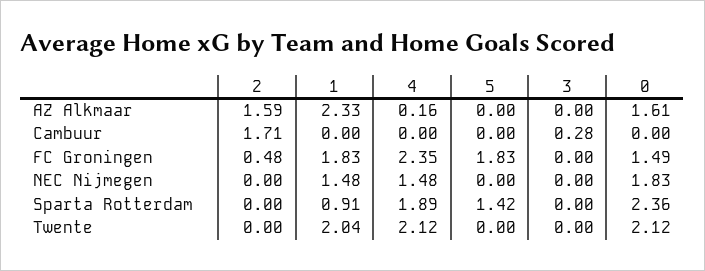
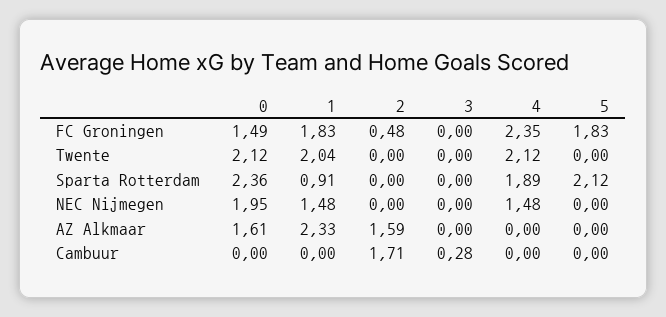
  {
    "2": {
      "AZ Alkmaar": 1.59,
      "Cambuur": 1.71,
      "FC Groningen": 0.48,
      "NEC Nijmegen": 0,
      "Sparta Rotterdam": 0,
      "Twente": 0
    },
    "1": {
      "AZ Alkmaar": 2.33,
      "Cambuur": 0,
      "FC Groningen": 1.83,
      "NEC Nijmegen": 1.48,
      "Sparta Rotterdam": 0.91,
      "Twente": 2.04
    },
    "4": {
-     "AZ Alkmaar": 0.16,
+     "AZ Alkmaar": 0,
      "Cambuur": 0,
      "FC Groningen": 2.35,
      "NEC Nijmegen": 1.48,
      "Sparta Rotterdam": 1.89,
      "Twente": 2.12
    },
    "5": {
      "AZ Alkmaar": 0,
      "Cambuur": 0,
      "FC Groningen": 1.83,
      "NEC Nijmegen": 0,
-     "Sparta Rotterdam": 1.42,
+     "Sparta Rotterdam": 2.12,
      "Twente": 0
    },
    "3": {
      "AZ Alkmaar": 0,
      "Cambuur": 0.28,
      "FC Groningen": 0,
      "NEC Nijmegen": 0,
      "Sparta Rotterdam": 0,
      "Twente": 0
    },
    "0": {
      "AZ Alkmaar": 1.61,
      "Cambuur": 0,
      "FC Groningen": 1.49,
-     "NEC Nijmegen": 1.83,
+     "NEC Nijmegen": 1.95,
      "Sparta Rotterdam": 2.36,
      "Twente": 2.12
    }
  }

